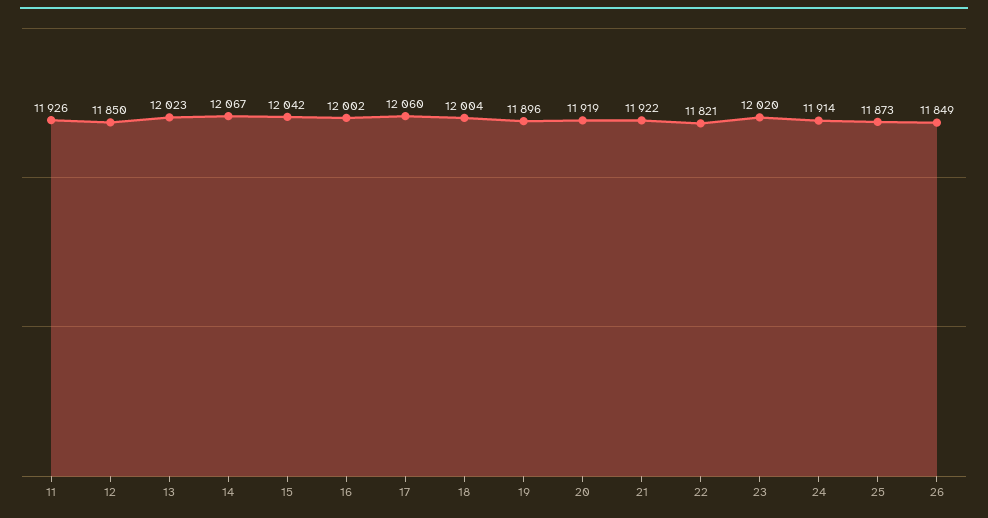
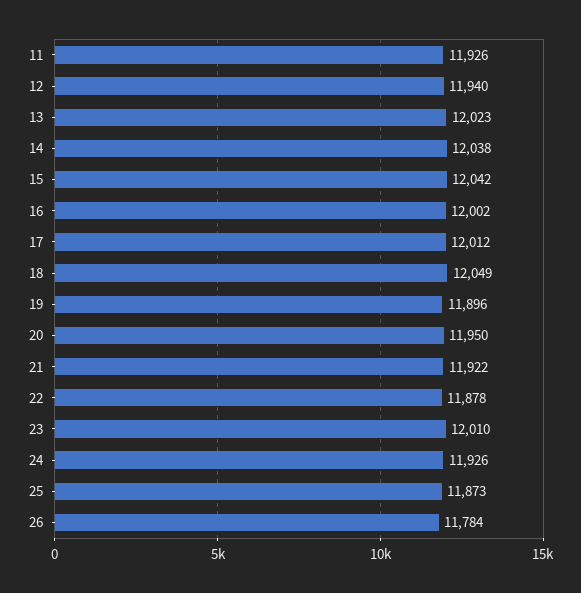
  {
    "11": 11926,
-   "12": 11850,
+   "12": 11940,
    "13": 12023,
-   "14": 12067,
+   "14": 12038,
    "15": 12042,
    "16": 12002,
-   "17": 12060,
+   "17": 12012,
-   "18": 12004,
+   "18": 12049,
    "19": 11896,
-   "20": 11919,
+   "20": 11950,
    "21": 11922,
-   "22": 11821,
+   "22": 11878,
-   "23": 12020,
+   "23": 12010,
-   "24": 11914,
+   "24": 11926,
    "25": 11873,
-   "26": 11849
+   "26": 11784
  }

